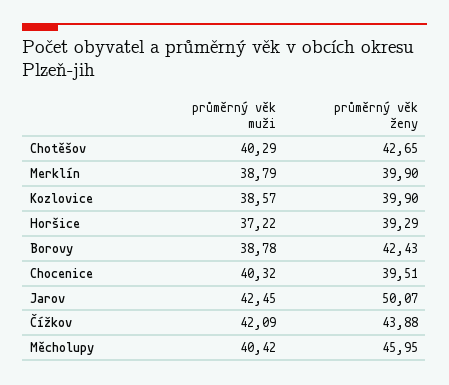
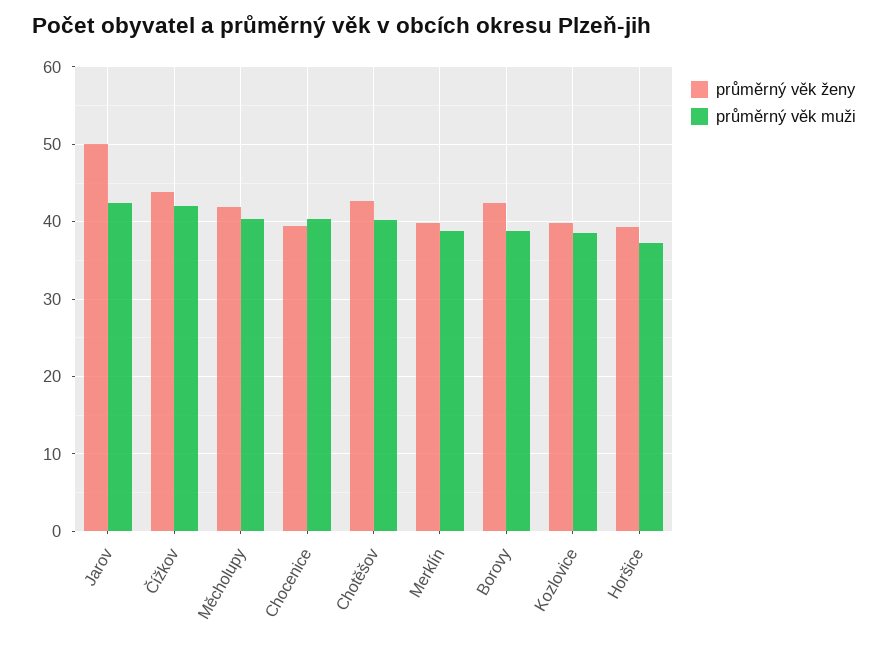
  {
    "průměrný věk muži": {
      "Chotěšov": 40.29,
      "Merklín": 38.79,
      "Kozlovice": 38.57,
      "Horšice": 37.22,
      "Borovy": 38.78,
      "Chocenice": 40.32,
      "Jarov": 42.45,
      "Čížkov": 42.09,
      "Měcholupy": 40.42
    },
    "průměrný věk ženy": {
      "Chotěšov": 42.65,
      "Merklín": 39.9,
      "Kozlovice": 39.9,
      "Horšice": 39.29,
      "Borovy": 42.43,
      "Chocenice": 39.51,
      "Jarov": 50.07,
      "Čížkov": 43.88,
-     "Měcholupy": 45.95
+     "Měcholupy": 42
    }
  }

